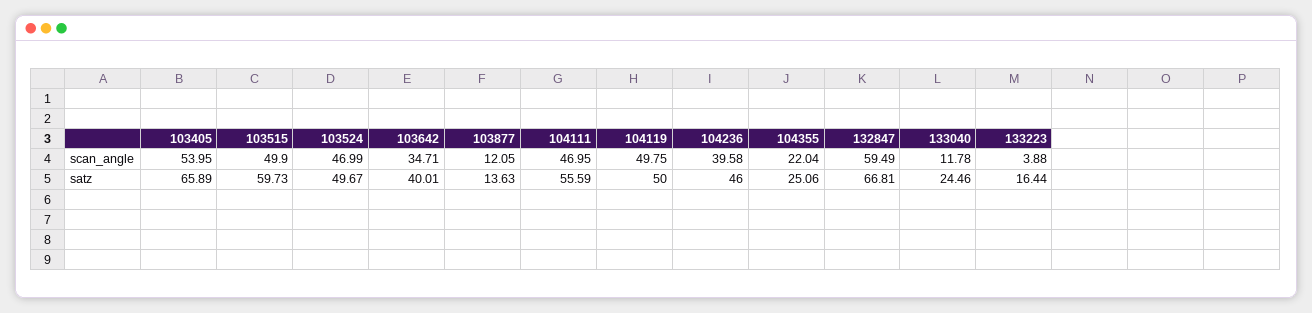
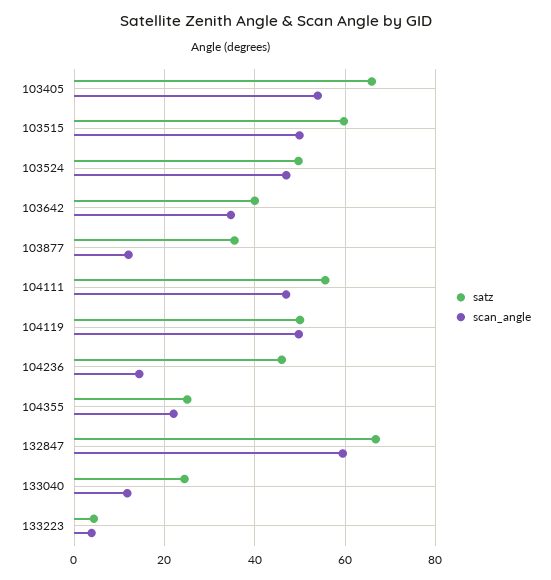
  {
    "scan_angle": {
      "103405": 53.95,
      "103515": 49.9,
      "103524": 46.99,
      "103642": 34.71,
      "103877": 12.05,
      "104111": 46.95,
      "104119": 49.75,
-     "104236": 39.58,
+     "104236": 14,
      "104355": 22.04,
      "132847": 59.49,
      "133040": 11.78,
      "133223": 3.88
    },
    "satz": {
      "103405": 65.89,
      "103515": 59.73,
      "103524": 49.67,
      "103642": 40.01,
-     "103877": 13.63,
+     "103877": 36,
      "104111": 55.59,
      "104119": 50,
      "104236": 46,
      "104355": 25.06,
      "132847": 66.81,
      "133040": 24.46,
-     "133223": 16.44
+     "133223": 4
    }
  }

